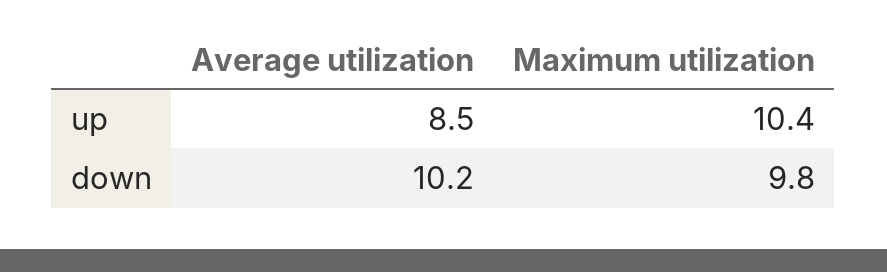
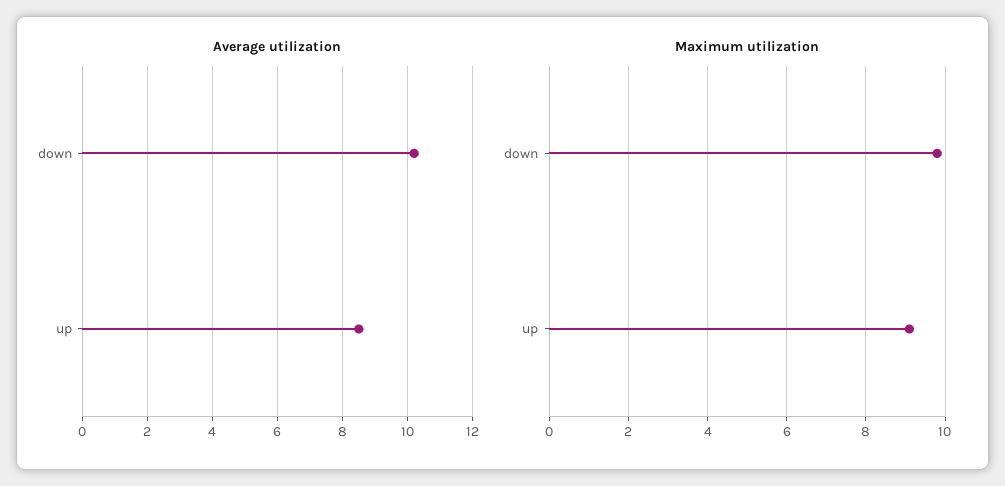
  {
    "Average utilization": {
      "up": 8.5,
      "down": 10.2
    },
    "Maximum utilization": {
-     "up": 10.4,
+     "up": 9,
      "down": 9.8
    }
  }

